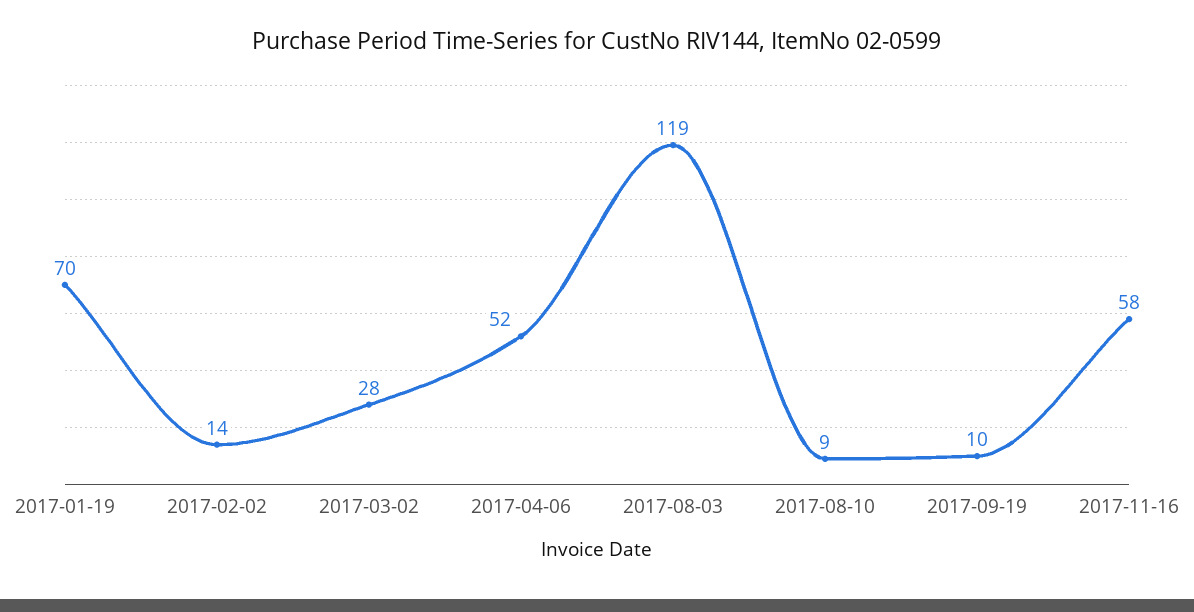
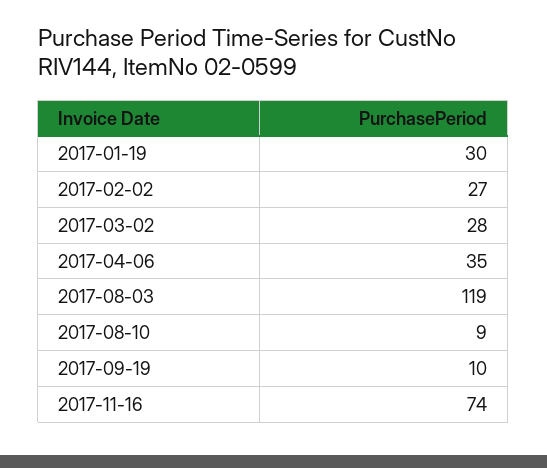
  {
-   "2017-01-19": 70,
+   "2017-01-19": 30,
-   "2017-02-02": 14,
+   "2017-02-02": 27,
    "2017-03-02": 28,
-   "2017-04-06": 52,
+   "2017-04-06": 35,
    "2017-08-03": 119,
    "2017-08-10": 9,
    "2017-09-19": 10,
-   "2017-11-16": 58
+   "2017-11-16": 74
  }

